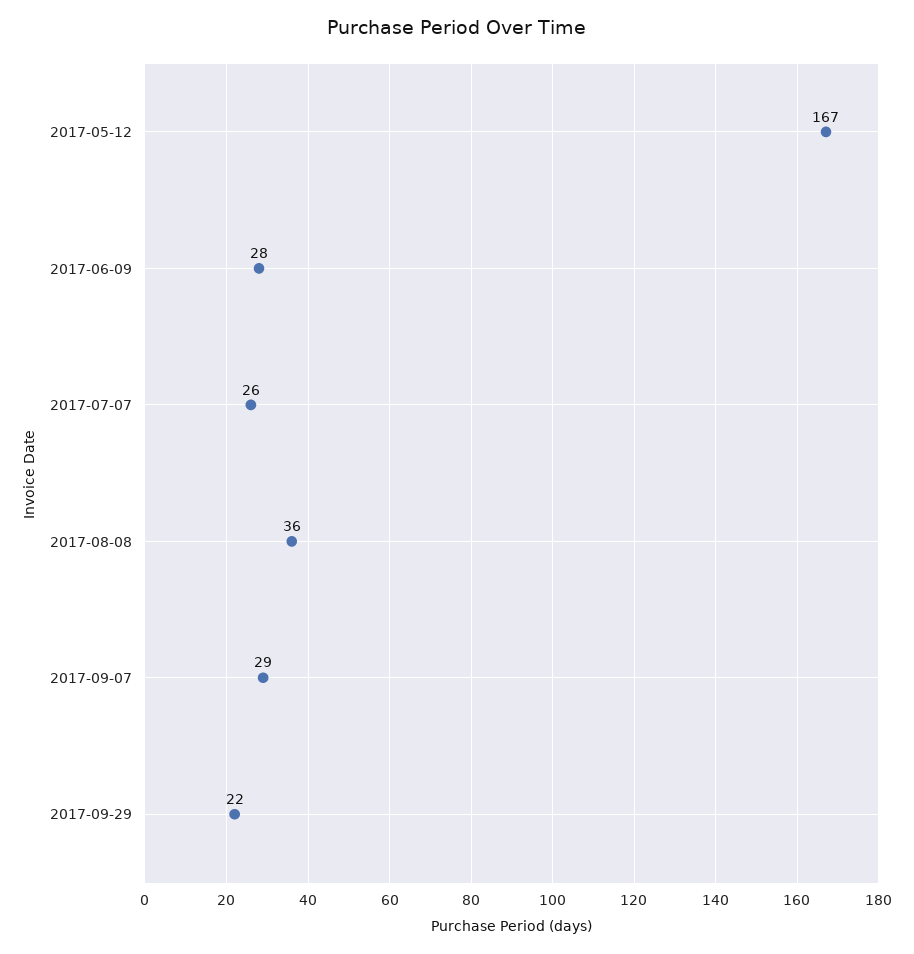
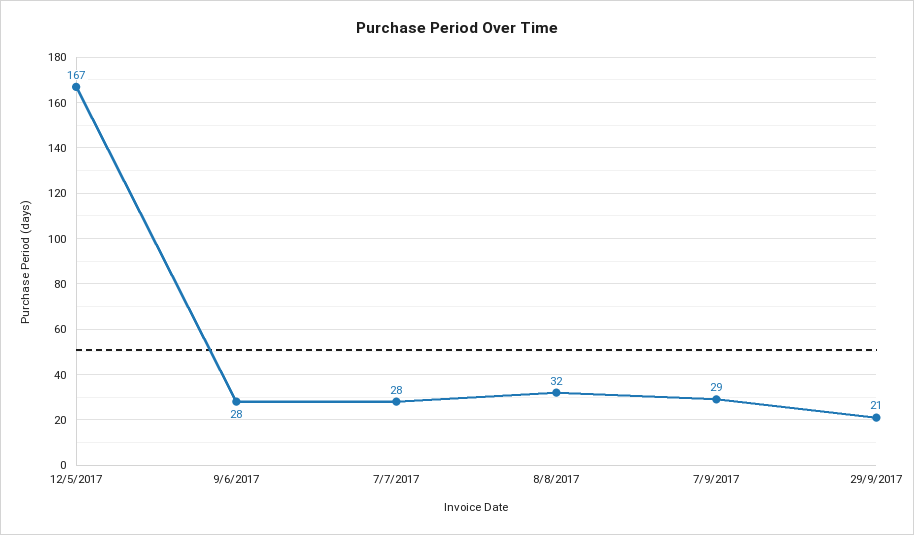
  {
    "2017-05-12": 167,
    "2017-06-09": 28,
-   "2017-07-07": 26,
+   "2017-07-07": 28,
-   "2017-08-08": 36,
+   "2017-08-08": 32,
    "2017-09-07": 29,
-   "2017-09-29": 22
+   "2017-09-29": 21
  }

